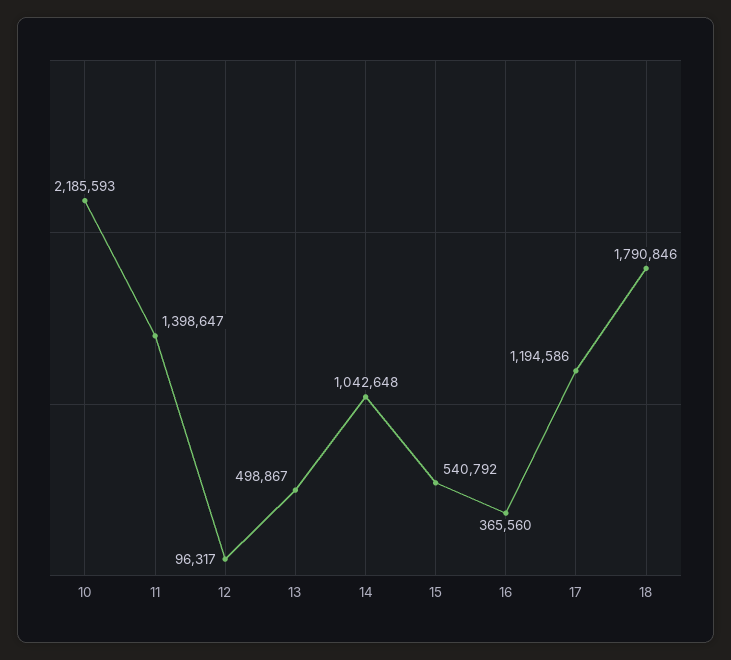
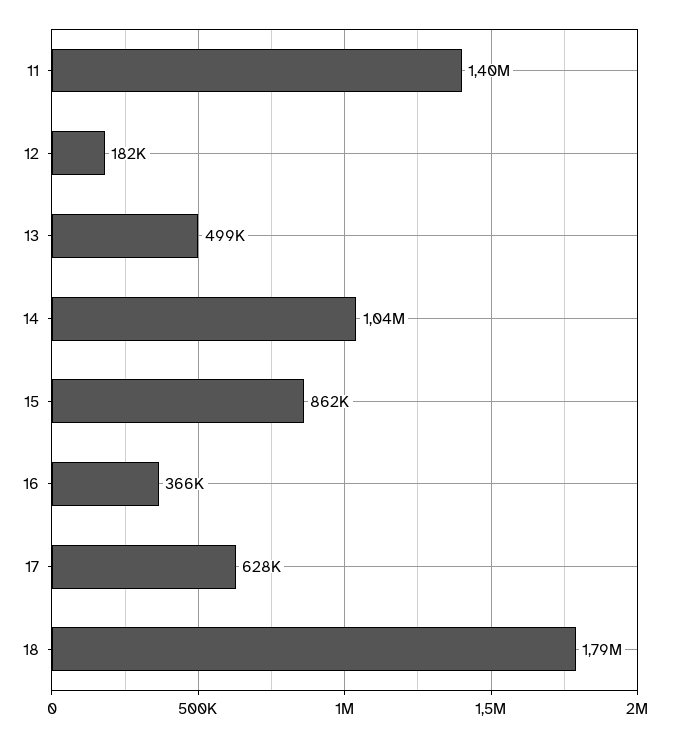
  {
-   "10": 2185593,
    "11": 1398647,
-   "12": 96317,
+   "12": 182000,
    "13": 498867,
    "14": 1042648,
-   "15": 540792,
+   "15": 862000,
    "16": 365560,
-   "17": 1194586,
+   "17": 628000,
    "18": 1790846
  }

